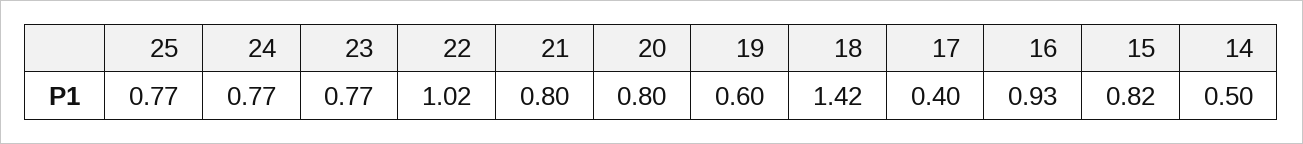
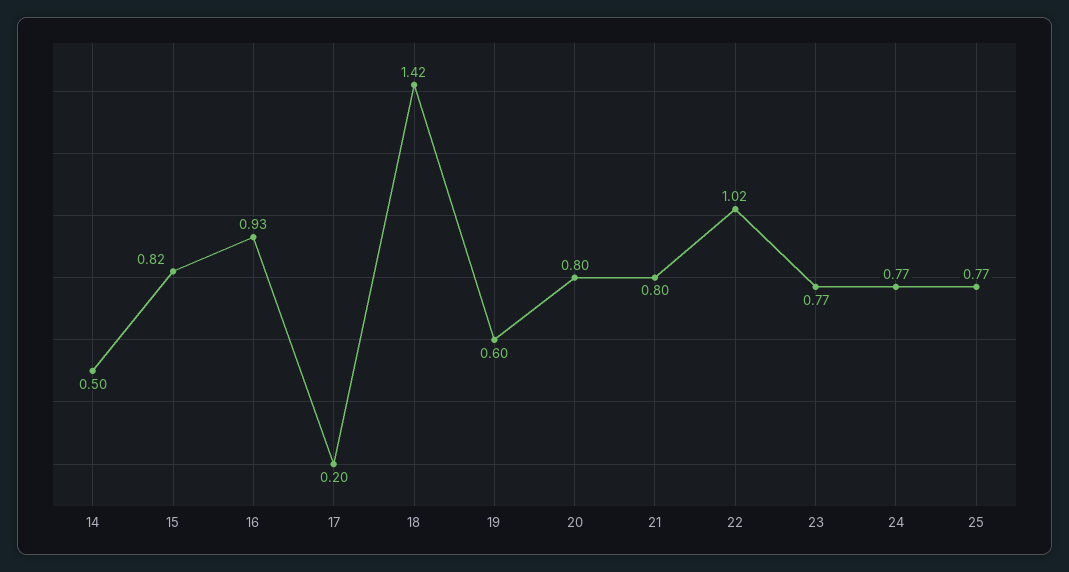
  {
    "25": 0.77,
    "24": 0.77,
    "23": 0.77,
    "22": 1.02,
    "21": 0.8,
    "20": 0.8,
    "19": 0.6,
    "18": 1.42,
-   "17": 0.4,
+   "17": 0.2,
    "16": 0.93,
    "15": 0.82,
    "14": 0.5
  }

